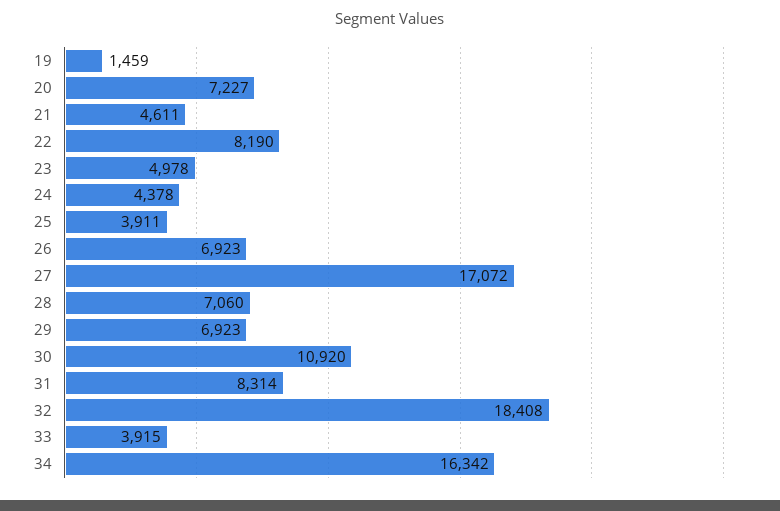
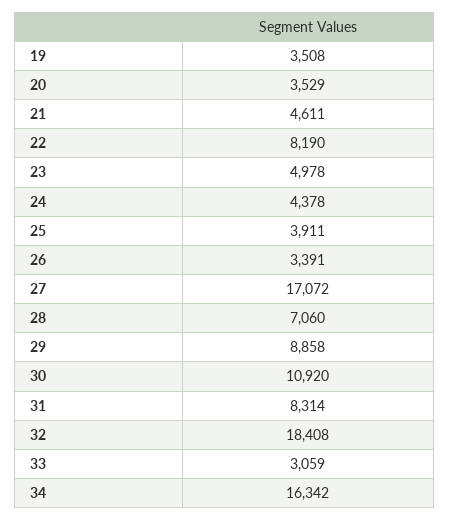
  {
-   "19": 1459,
+   "19": 3508,
-   "20": 7227,
+   "20": 3529,
    "21": 4611,
    "22": 8190,
    "23": 4978,
    "24": 4378,
    "25": 3911,
-   "26": 6923,
+   "26": 3391,
    "27": 17072,
    "28": 7060,
-   "29": 6923,
+   "29": 8858,
    "30": 10920,
    "31": 8314,
    "32": 18408,
-   "33": 3915,
+   "33": 3059,
    "34": 16342
  }

